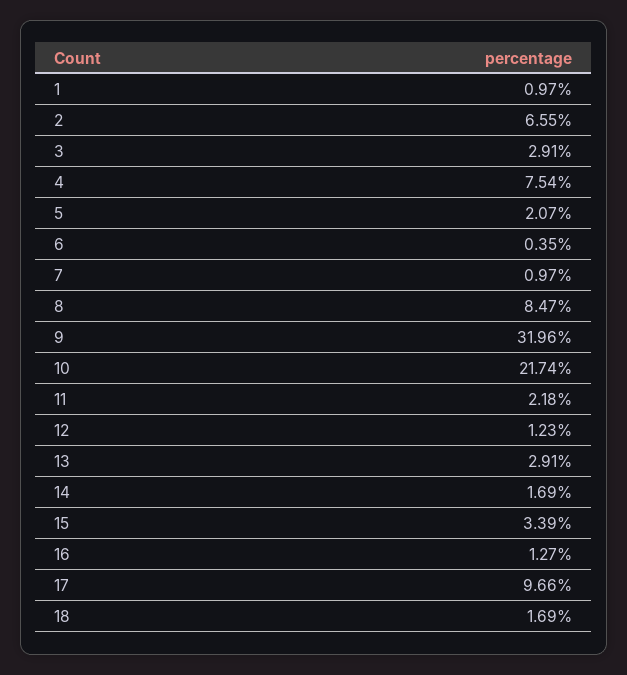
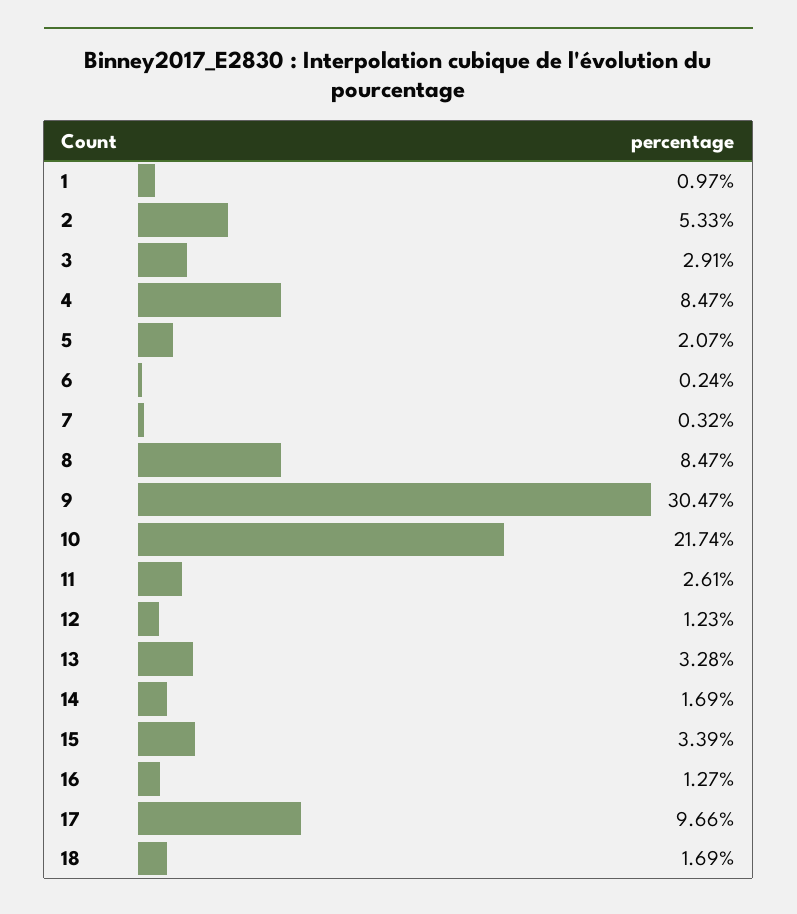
  {
    "1": 0.97,
-   "2": 6.55,
+   "2": 5.33,
    "3": 2.91,
-   "4": 7.54,
+   "4": 8.47,
    "5": 2.07,
-   "6": 0.35,
+   "6": 0.24,
-   "7": 0.97,
+   "7": 0.32,
    "8": 8.47,
-   "9": 31.96,
+   "9": 30.47,
    "10": 21.74,
-   "11": 2.18,
+   "11": 2.61,
    "12": 1.23,
-   "13": 2.91,
+   "13": 3.28,
    "14": 1.69,
    "15": 3.39,
    "16": 1.27,
    "17": 9.66,
    "18": 1.69
  }

